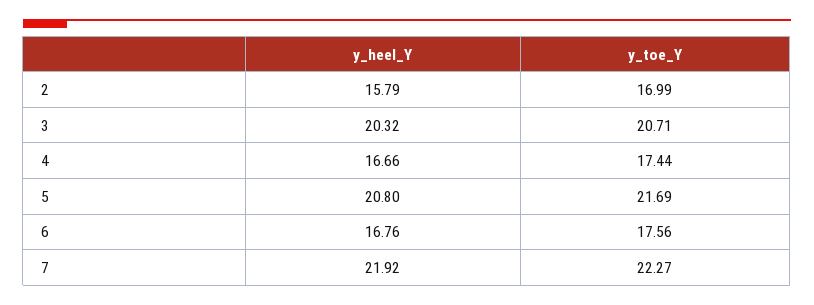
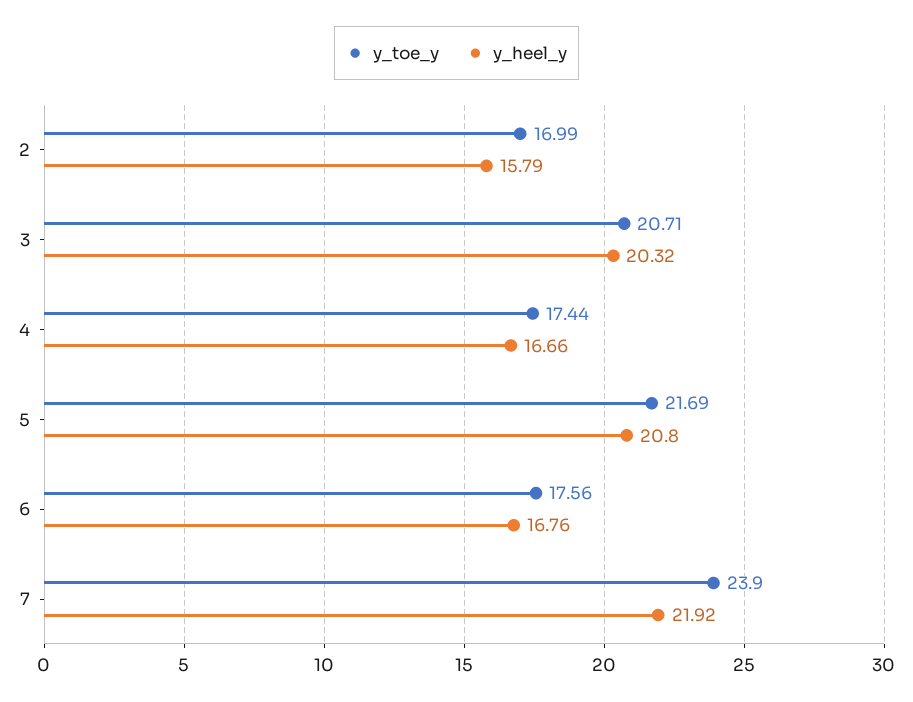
  {
    "y_heel_Y": {
      "2": 15.79,
      "3": 20.32,
      "4": 16.66,
      "5": 20.8,
      "6": 16.76,
      "7": 21.92
    },
    "y_toe_Y": {
      "2": 16.99,
      "3": 20.71,
      "4": 17.44,
      "5": 21.69,
      "6": 17.56,
-     "7": 22.27
+     "7": 23.9
    }
  }

